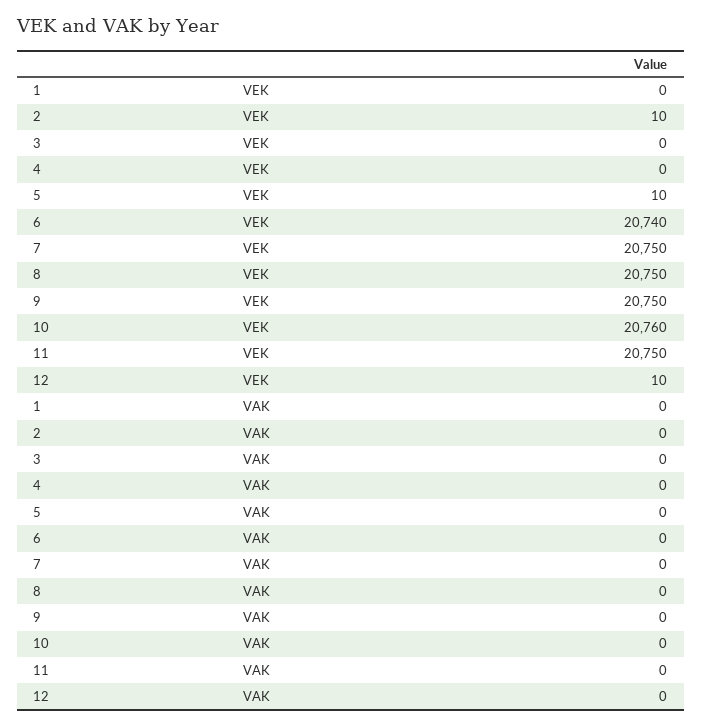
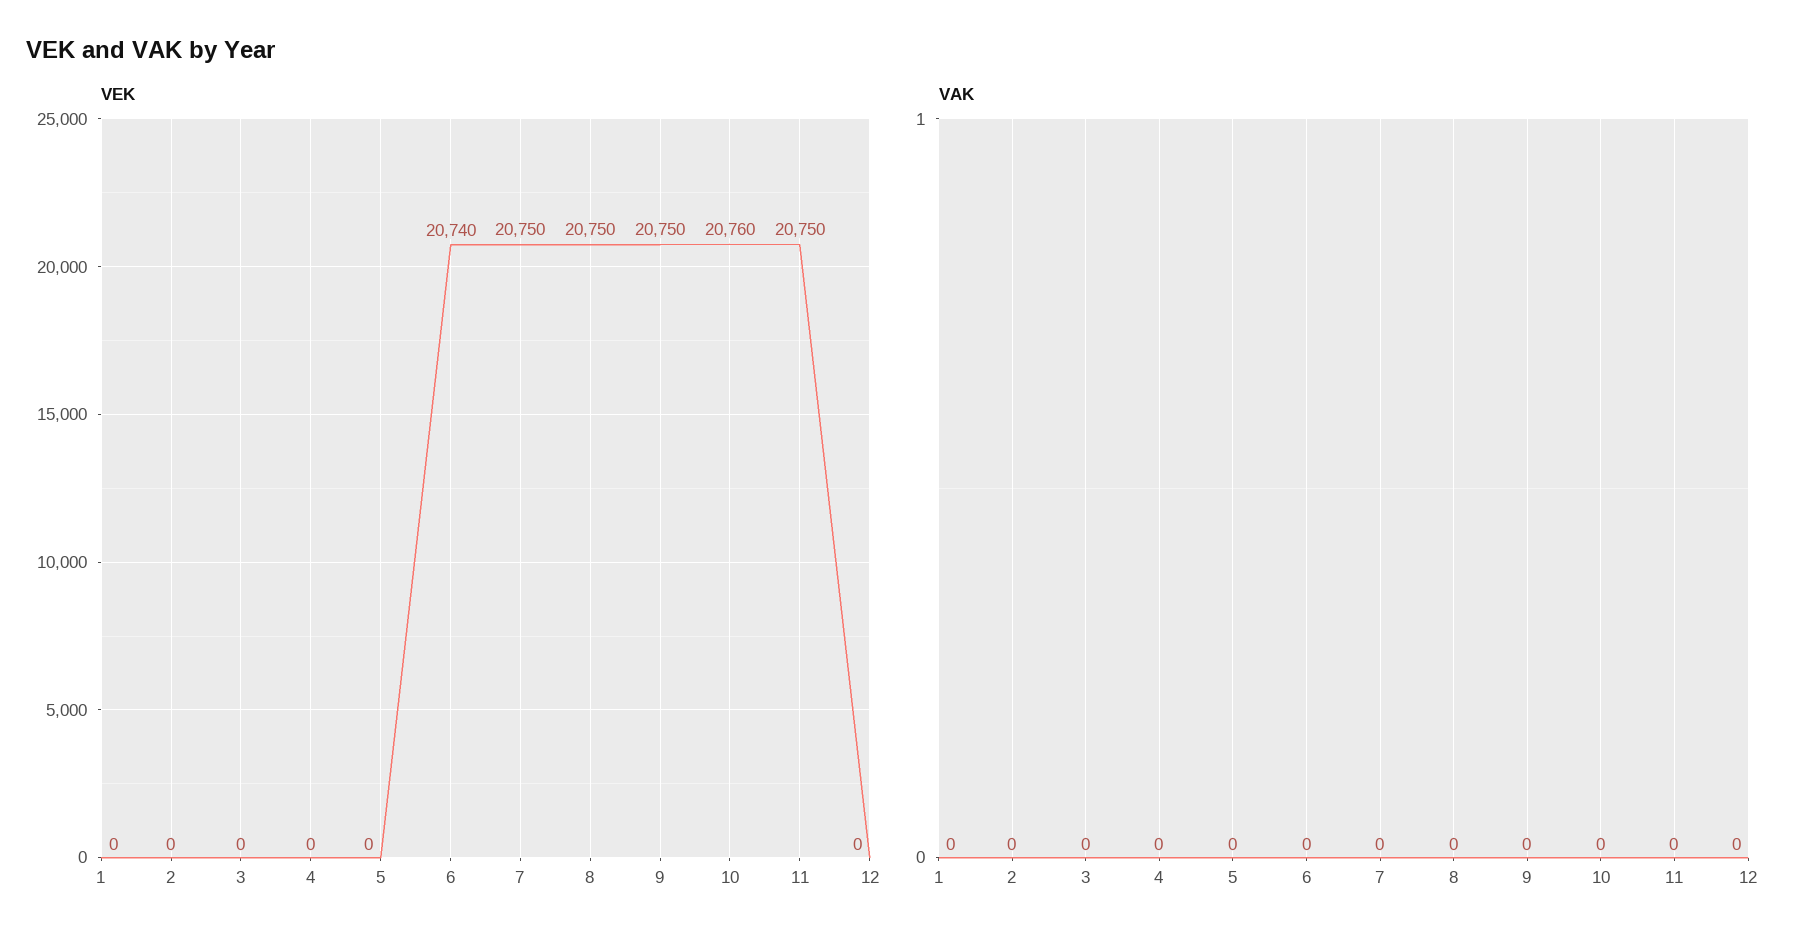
  {
    "VEK": {
      "1": 0,
-     "2": 10,
+     "2": 0,
      "3": 0,
      "4": 0,
-     "5": 10,
+     "5": 0,
      "6": 20740,
      "7": 20750,
      "8": 20750,
      "9": 20750,
      "10": 20760,
      "11": 20750,
-     "12": 10
+     "12": 0
    },
    "VAK": {
      "1": 0,
      "2": 0,
      "3": 0,
      "4": 0,
      "5": 0,
      "6": 0,
      "7": 0,
      "8": 0,
      "9": 0,
      "10": 0,
      "11": 0,
      "12": 0
    }
  }

